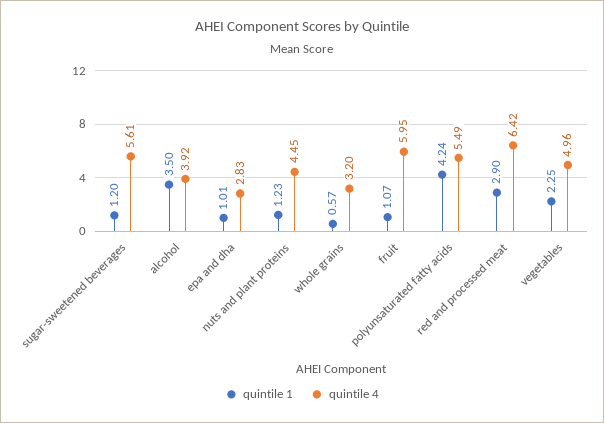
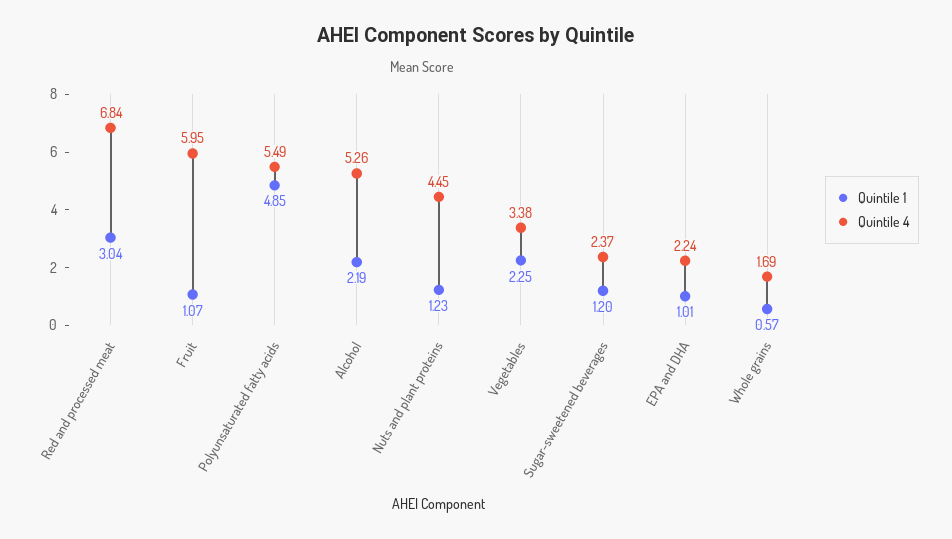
  {
    "quintile 1": {
      "sugar-sweetened beverages": 1.2,
-     "alcohol": 3.5,
+     "alcohol": 2.19,
      "epa and dha": 1.01,
      "nuts and plant proteins": 1.23,
      "whole grains": 0.57,
      "fruit": 1.07,
-     "polyunsaturated fatty acids": 4.24,
+     "polyunsaturated fatty acids": 4.85,
-     "red and processed meat": 2.9,
+     "red and processed meat": 3.04,
      "vegetables": 2.25
    },
    "quintile 4": {
-     "sugar-sweetened beverages": 5.61,
+     "sugar-sweetened beverages": 2.37,
-     "alcohol": 3.92,
+     "alcohol": 5.26,
-     "epa and dha": 2.83,
+     "epa and dha": 2.24,
      "nuts and plant proteins": 4.45,
-     "whole grains": 3.2,
+     "whole grains": 1.69,
      "fruit": 5.95,
      "polyunsaturated fatty acids": 5.49,
-     "red and processed meat": 6.42,
+     "red and processed meat": 6.84,
-     "vegetables": 4.96
+     "vegetables": 3.38
    }
  }

